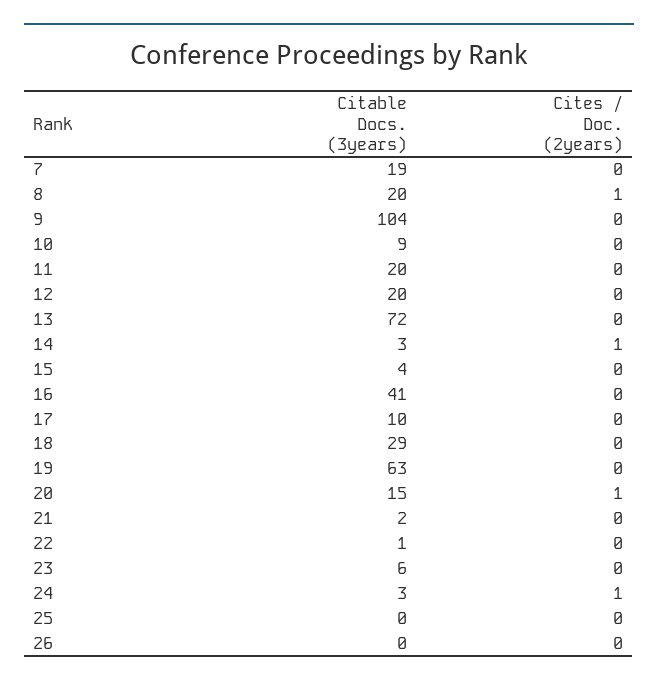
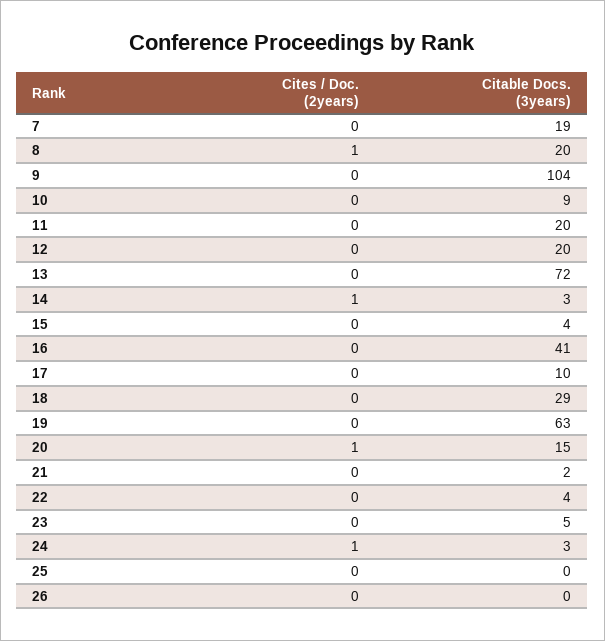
  {
    "Citable Docs. (3years)": {
      "7": 19,
      "8": 20,
      "9": 104,
      "10": 9,
      "11": 20,
      "12": 20,
      "13": 72,
      "14": 3,
      "15": 4,
      "16": 41,
      "17": 10,
      "18": 29,
      "19": 63,
      "20": 15,
      "21": 2,
-     "22": 1,
+     "22": 4,
-     "23": 6,
+     "23": 5,
      "24": 3,
      "25": 0,
      "26": 0
    },
    "Cites / Doc. (2years)": {
      "7": 0,
      "8": 1,
      "9": 0,
      "10": 0,
      "11": 0,
      "12": 0,
      "13": 0,
      "14": 1,
      "15": 0,
      "16": 0,
      "17": 0,
      "18": 0,
      "19": 0,
      "20": 1,
      "21": 0,
      "22": 0,
      "23": 0,
      "24": 1,
      "25": 0,
      "26": 0
    }
  }

